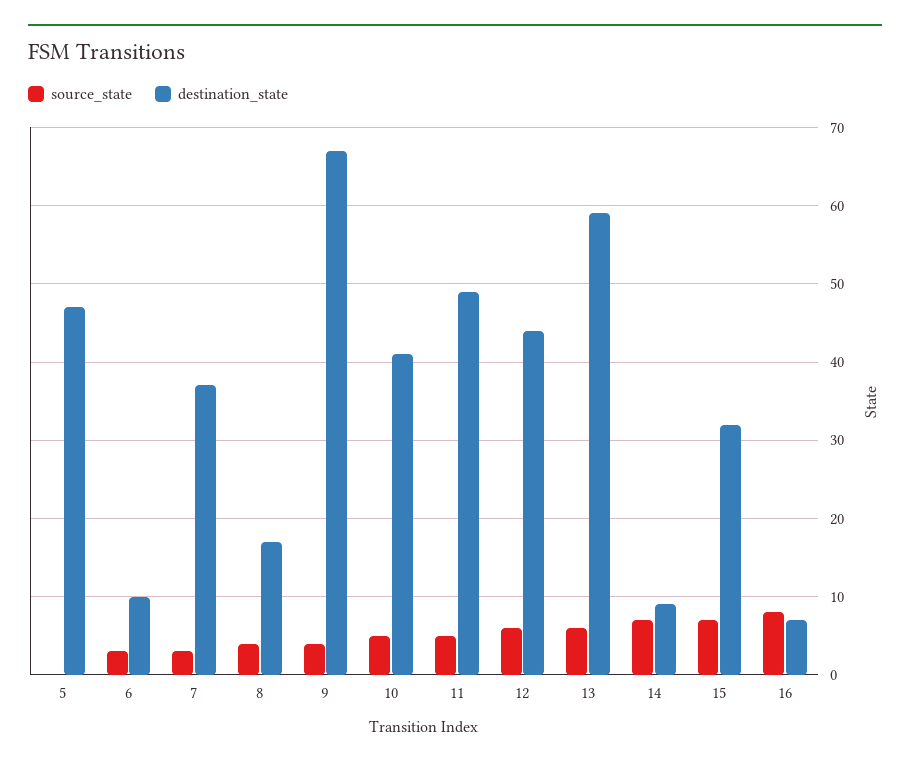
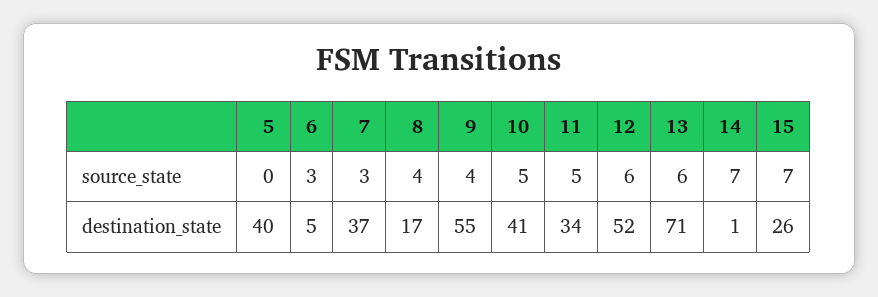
  {
    "source_state": {
      "5": 0,
      "6": 3,
      "7": 3,
      "8": 4,
      "9": 4,
      "10": 5,
      "11": 5,
      "12": 6,
      "13": 6,
      "14": 7,
-     "15": 7,
+     "15": 7
-     "16": 8
    },
    "destination_state": {
-     "5": 47,
+     "5": 40,
-     "6": 10,
+     "6": 5,
      "7": 37,
      "8": 17,
-     "9": 67,
+     "9": 55,
      "10": 41,
-     "11": 49,
+     "11": 34,
-     "12": 44,
+     "12": 52,
-     "13": 59,
+     "13": 71,
-     "14": 9,
+     "14": 1,
-     "15": 32,
+     "15": 26
-     "16": 7
    }
  }

